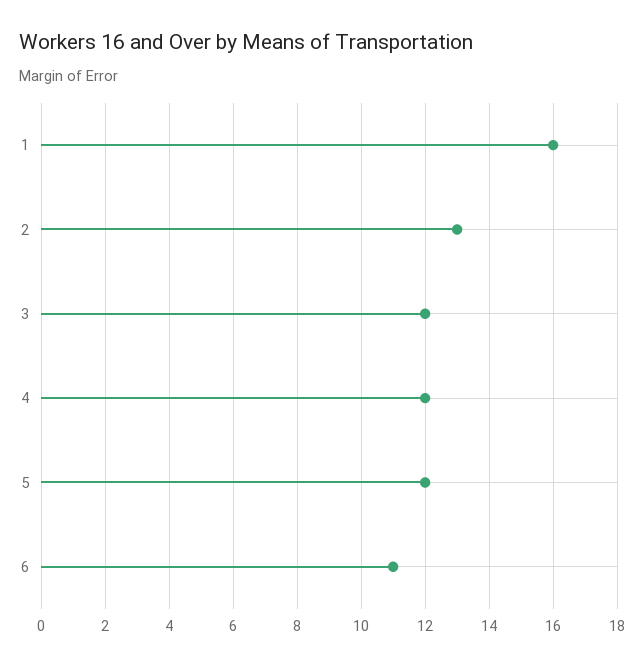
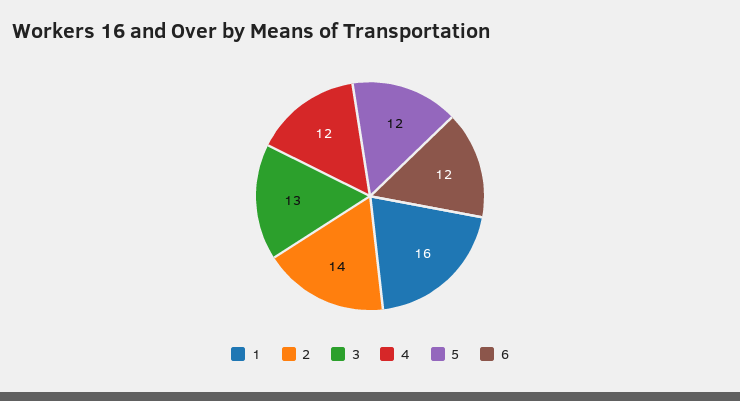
  {
    "1": 16,
-   "2": 13,
+   "2": 14,
-   "3": 12,
+   "3": 13,
    "4": 12,
    "5": 12,
-   "6": 11
+   "6": 12
  }

